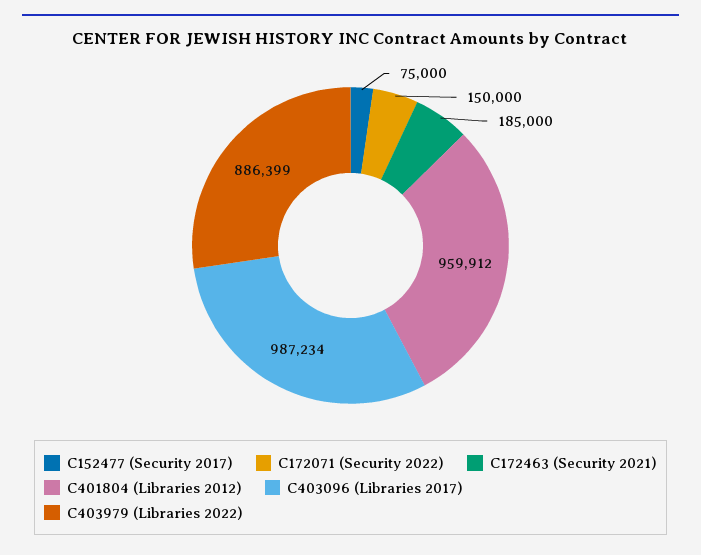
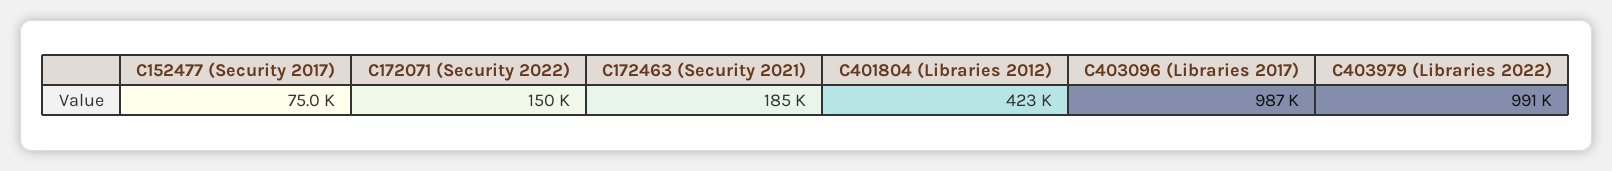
  {
    "C152477 (Security 2017)": 75000,
    "C172071 (Security 2022)": 150000,
    "C172463 (Security 2021)": 185000,
-   "C401804 (Libraries 2012)": 959912,
+   "C401804 (Libraries 2012)": 423000,
    "C403096 (Libraries 2017)": 987234,
-   "C403979 (Libraries 2022)": 886399
+   "C403979 (Libraries 2022)": 991000
  }

